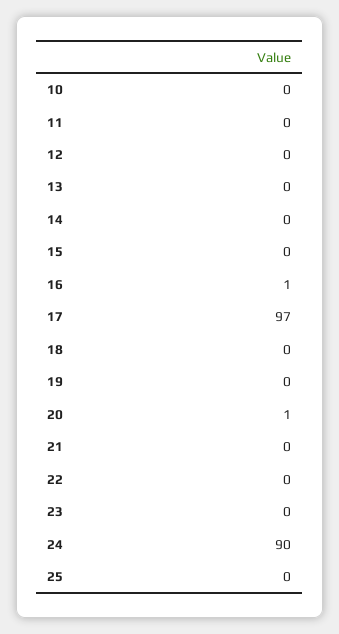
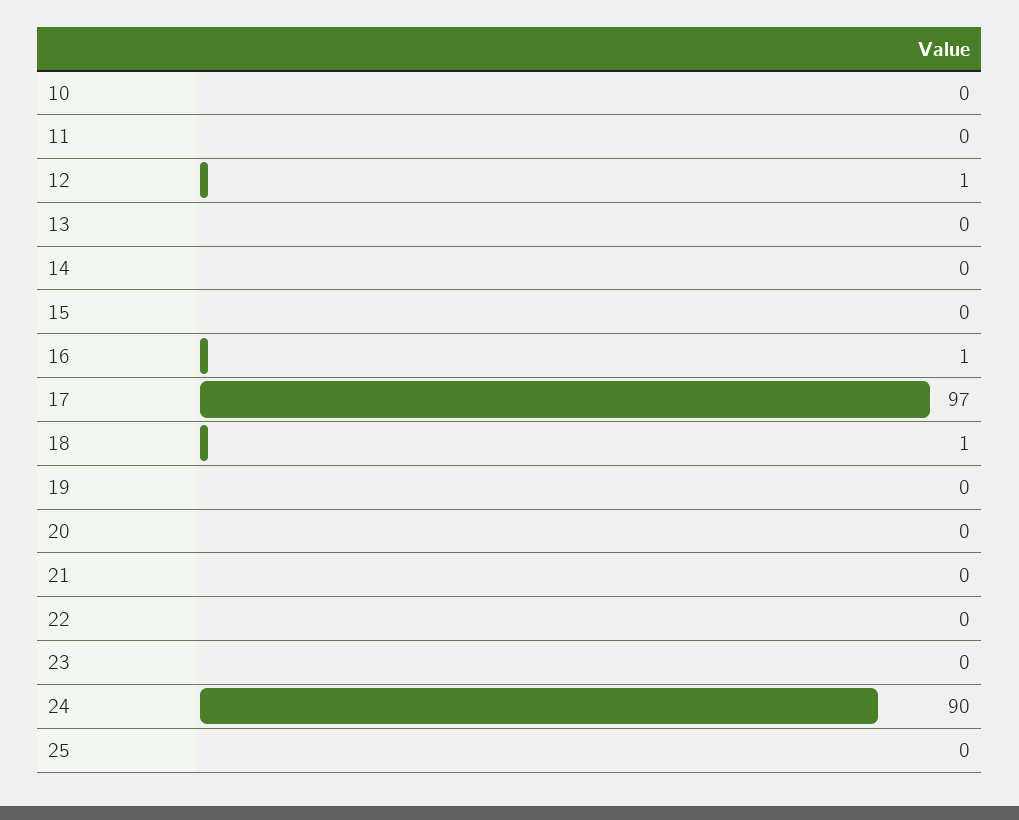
  {
    "10": 0,
    "11": 0,
-   "12": 0,
+   "12": 1,
    "13": 0,
    "14": 0,
    "15": 0,
    "16": 1,
    "17": 97,
-   "18": 0,
+   "18": 1,
    "19": 0,
-   "20": 1,
+   "20": 0,
    "21": 0,
    "22": 0,
    "23": 0,
    "24": 90,
    "25": 0
  }

